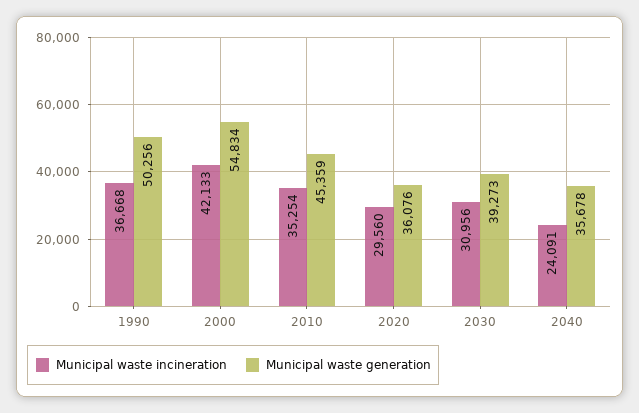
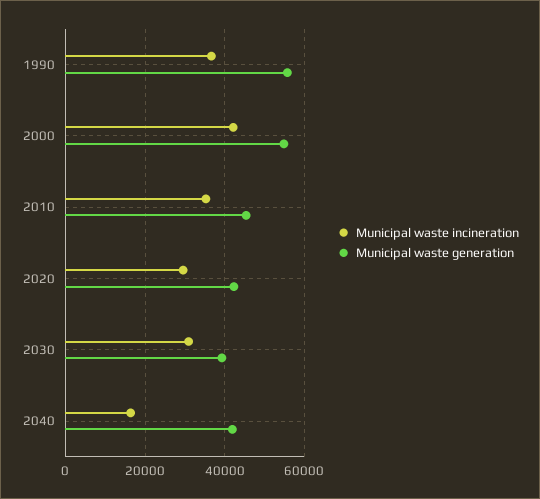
  {
    "Municipal waste incineration": {
      "1990": 36668,
      "2000": 42133,
      "2010": 35254,
      "2020": 29560,
      "2030": 30956,
-     "2040": 24091
+     "2040": 16000
    },
    "Municipal waste generation": {
-     "1990": 50256,
+     "1990": 56000,
      "2000": 54834,
      "2010": 45359,
-     "2020": 36076,
+     "2020": 42000,
      "2030": 39273,
-     "2040": 35678
+     "2040": 42000
    }
  }

